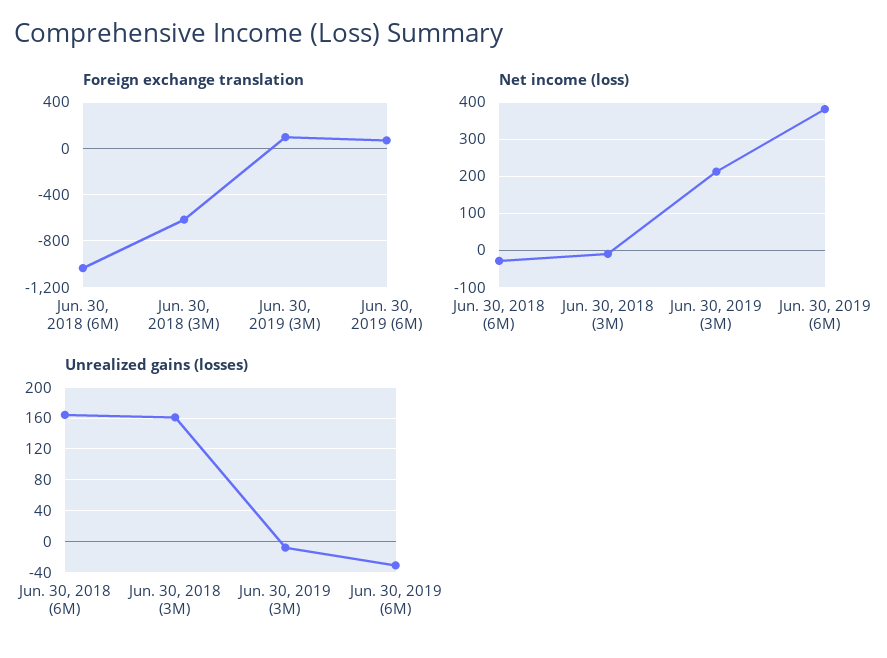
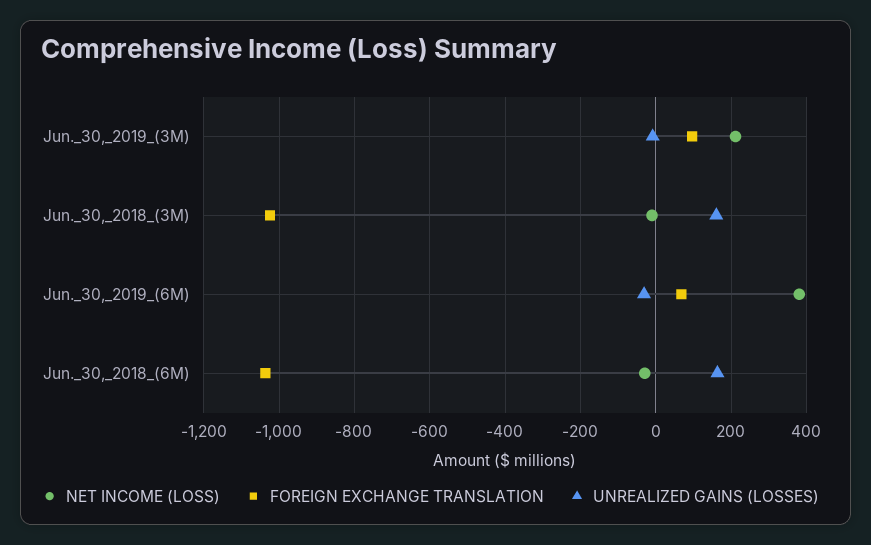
  {
    "Foreign exchange translation": {
      "Jun. 30, 2018 (6M)": -1040,
-     "Jun. 30, 2018 (3M)": -600,
+     "Jun. 30, 2018 (3M)": -1020,
      "Jun. 30, 2019 (3M)": 100,
      "Jun. 30, 2019 (6M)": 60
    },
    "Net income (loss)": {
      "Jun. 30, 2018 (6M)": -20,
      "Jun. 30, 2018 (3M)": -20,
      "Jun. 30, 2019 (3M)": 220,
      "Jun. 30, 2019 (6M)": 380
    },
    "Unrealized gains (losses)": {
      "Jun. 30, 2018 (6M)": 160,
      "Jun. 30, 2018 (3M)": 160,
      "Jun. 30, 2019 (3M)": -10,
      "Jun. 30, 2019 (6M)": -30
    }
  }

